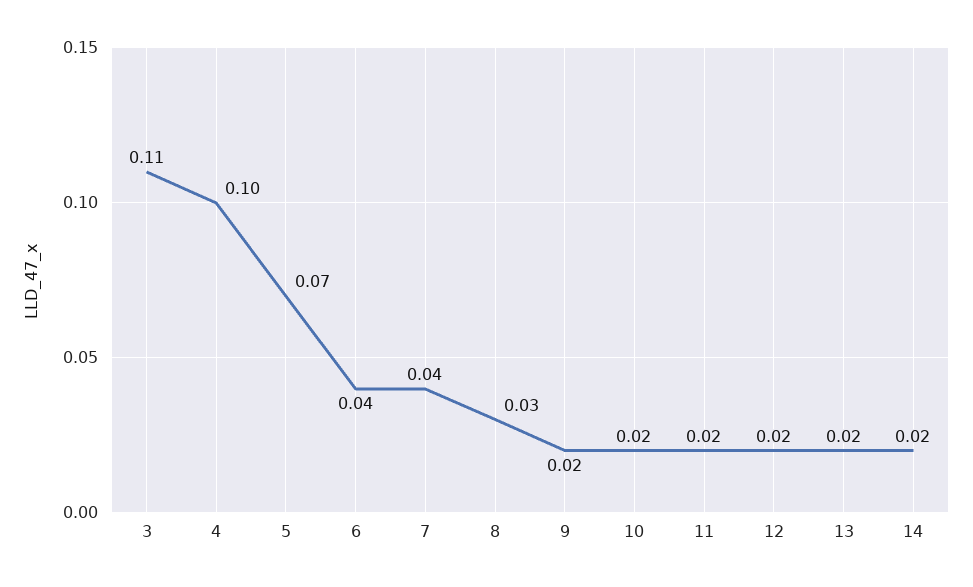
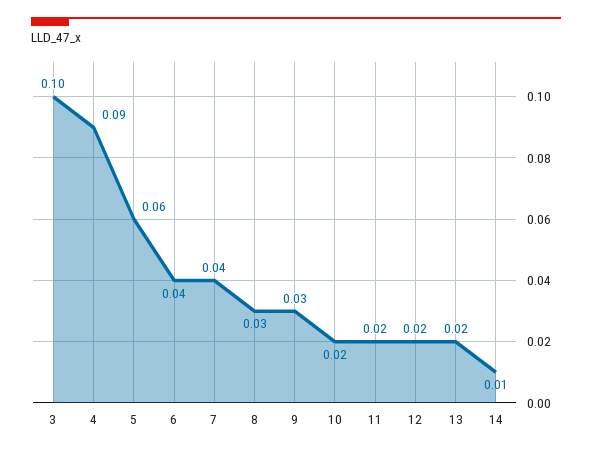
  {
-   "3": 0.11,
+   "3": 0.1,
-   "4": 0.1,
+   "4": 0.09,
-   "5": 0.07,
+   "5": 0.06,
    "6": 0.04,
    "7": 0.04,
    "8": 0.03,
-   "9": 0.02,
+   "9": 0.03,
    "10": 0.02,
    "11": 0.02,
    "12": 0.02,
    "13": 0.02,
-   "14": 0.02
+   "14": 0.01
  }

